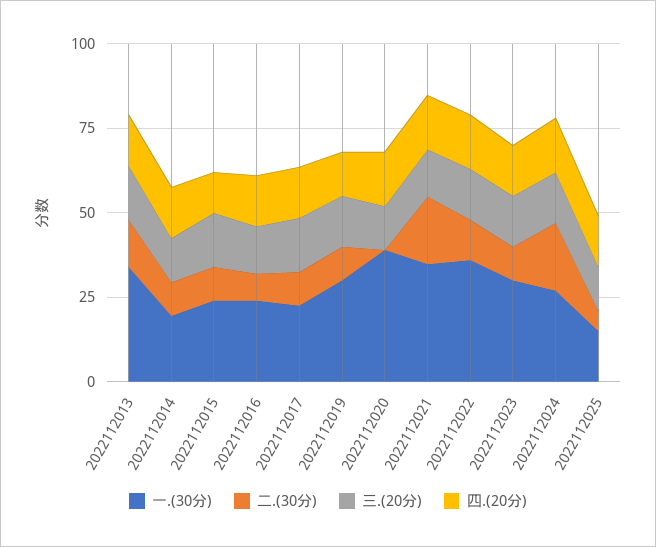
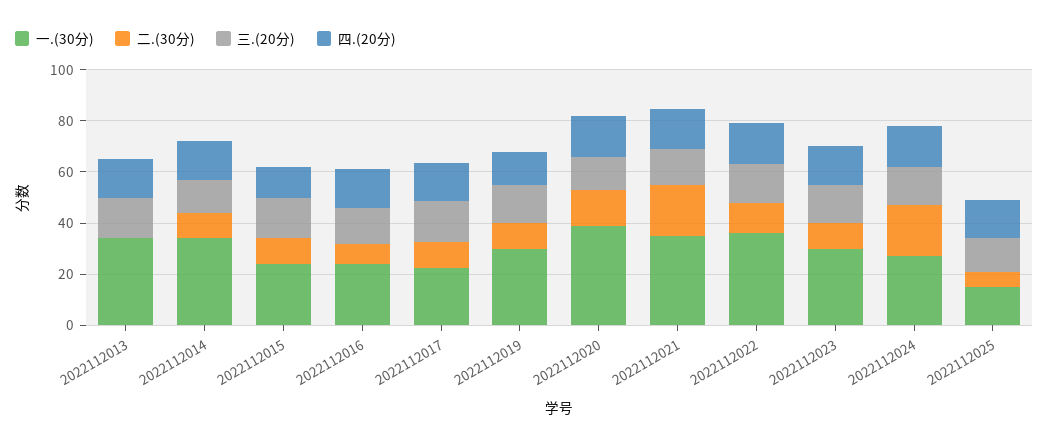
  {
    "一.(30分)": {
      "2022112013": 35,
-     "2022112014": 20,
+     "2022112014": 35,
      "2022112015": 25,
      "2022112016": 25,
      "2022112017": 25,
      "2022112019": 30,
      "2022112020": 40,
      "2022112021": 35,
      "2022112022": 35,
      "2022112023": 30,
      "2022112024": 25,
      "2022112025": 15
    },
    "二.(30分)": {
-     "2022112013": 15,
+     "2022112013": 0,
      "2022112014": 10,
      "2022112015": 10,
      "2022112016": 10,
      "2022112017": 10,
      "2022112019": 10,
-     "2022112020": 0,
+     "2022112020": 15,
      "2022112021": 20,
      "2022112022": 10,
      "2022112023": 10,
      "2022112024": 20,
      "2022112025": 5
    },
    "三.(20分)": {
      "2022112013": 15,
      "2022112014": 15,
      "2022112015": 15,
      "2022112016": 15,
      "2022112017": 15,
      "2022112019": 15,
      "2022112020": 15,
      "2022112021": 15,
      "2022112022": 15,
      "2022112023": 15,
      "2022112024": 15,
      "2022112025": 15
    },
    "四.(20分)": {
      "2022112013": 15,
      "2022112014": 15,
      "2022112015": 10,
      "2022112016": 15,
      "2022112017": 15,
      "2022112019": 15,
      "2022112020": 15,
      "2022112021": 15,
      "2022112022": 15,
      "2022112023": 15,
      "2022112024": 15,
      "2022112025": 15
    }
  }

